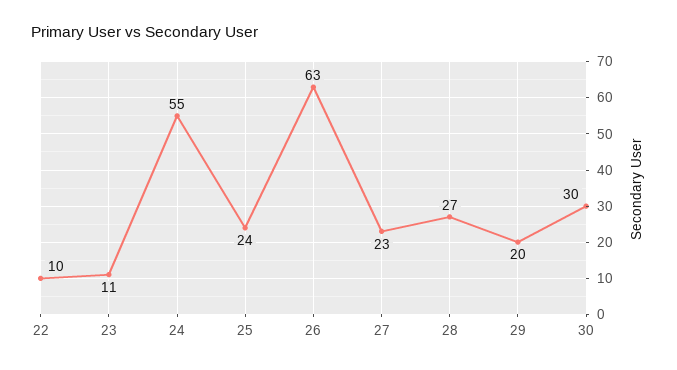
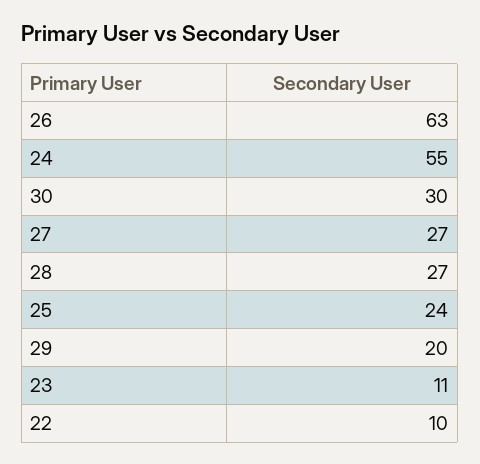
  {
    "22": 10,
    "23": 11,
    "24": 55,
    "25": 24,
    "26": 63,
-   "27": 23,
+   "27": 27,
    "28": 27,
    "29": 20,
    "30": 30
  }

